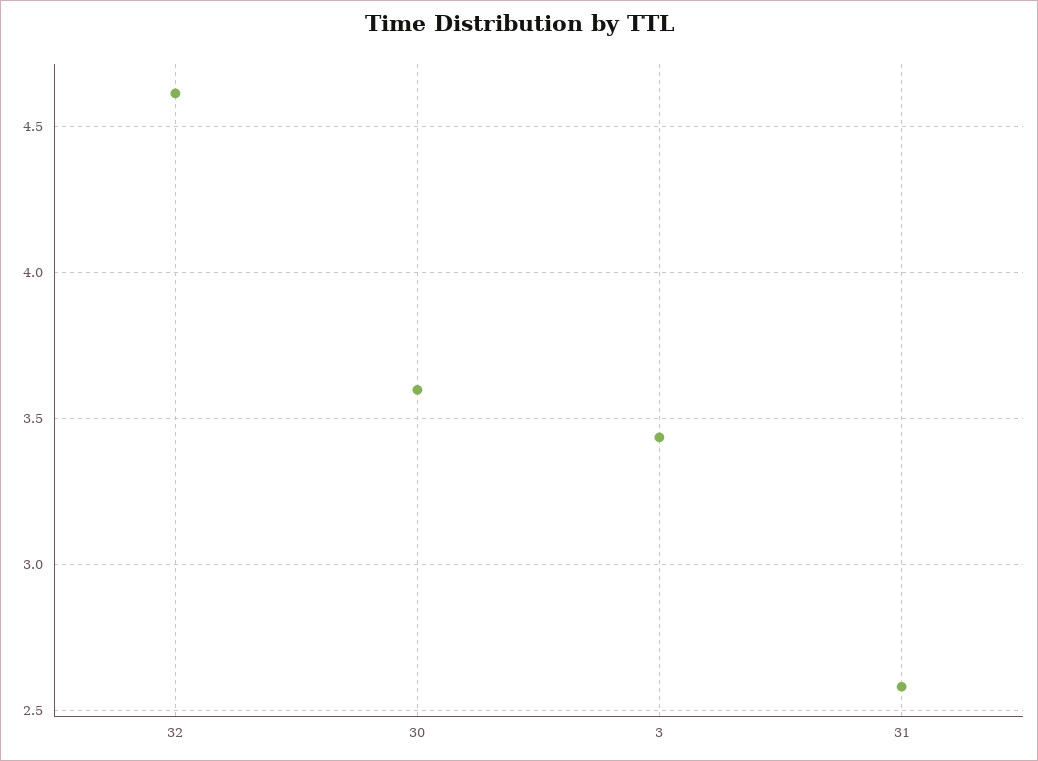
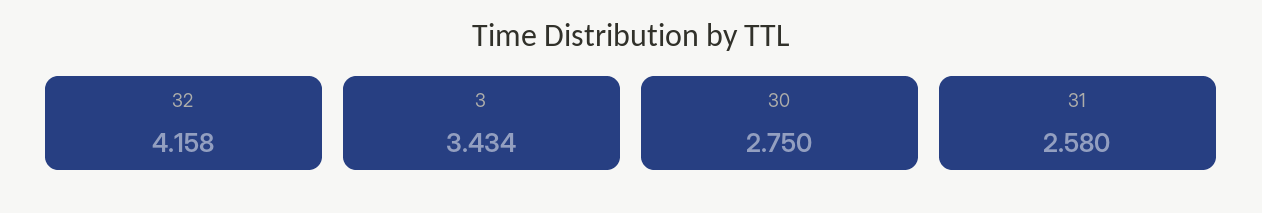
  {
-   "32": 4.6,
+   "32": 4.158,
-   "30": 3.6,
+   "30": 2.75,
    "3": 3.434,
    "31": 2.58
  }

